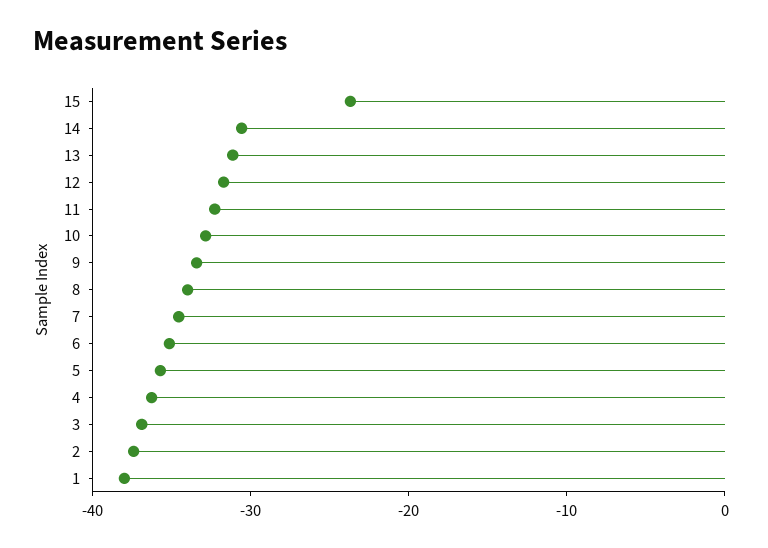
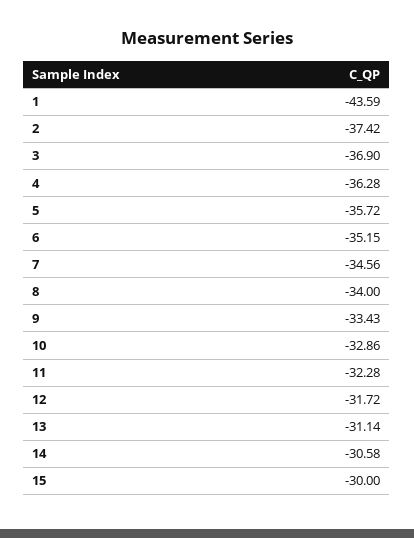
  {
-   "15": -24,
+   "15": -30,
    "14": -30.58,
    "13": -31.14,
    "12": -31.72,
    "11": -32.28,
    "10": -32.86,
    "9": -33.43,
    "8": -34,
    "7": -34.56,
    "6": -35.15,
    "5": -35.72,
    "4": -36.28,
    "3": -36.9,
    "2": -37.42,
-   "1": -38
+   "1": -43.59
  }

